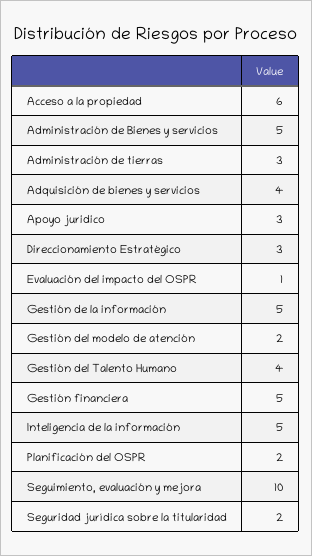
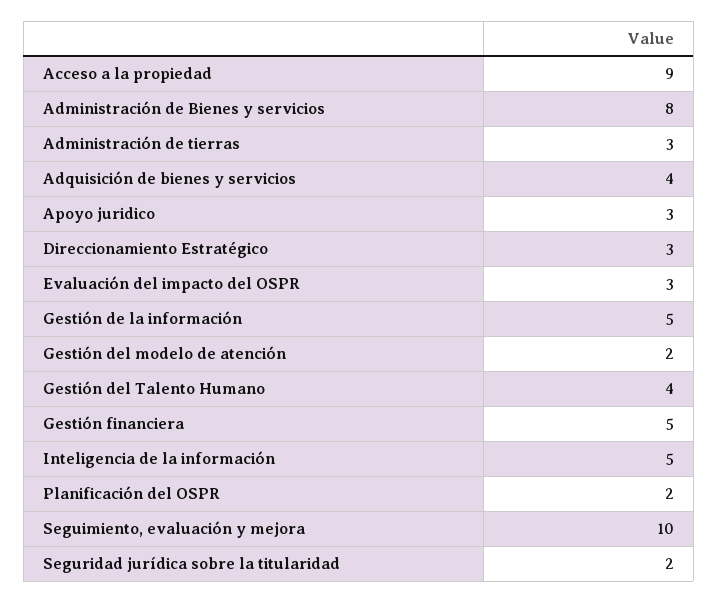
  {
-   "Acceso a la propiedad": 6,
+   "Acceso a la propiedad": 9,
-   "Administración de Bienes y servicios": 5,
+   "Administración de Bienes y servicios": 8,
    "Administración de tierras": 3,
    "Adquisición de bienes y servicios": 4,
    "Apoyo juridico": 3,
    "Direccionamiento Estratégico": 3,
-   "Evaluación del impacto del OSPR": 1,
+   "Evaluación del impacto del OSPR": 3,
    "Gestión de la información": 5,
    "Gestión del modelo de atención": 2,
    "Gestión del Talento Humano": 4,
    "Gestión financiera": 5,
    "Inteligencia de la información": 5,
    "Planificación del OSPR": 2,
    "Seguimiento, evaluación y mejora": 10,
    "Seguridad jurídica sobre la titularidad": 2
  }

